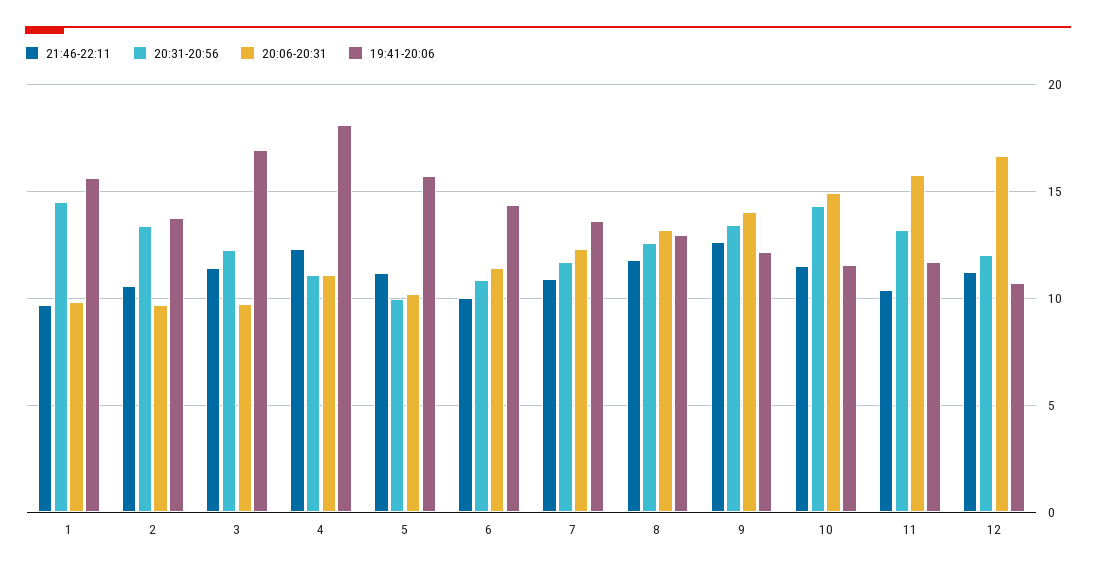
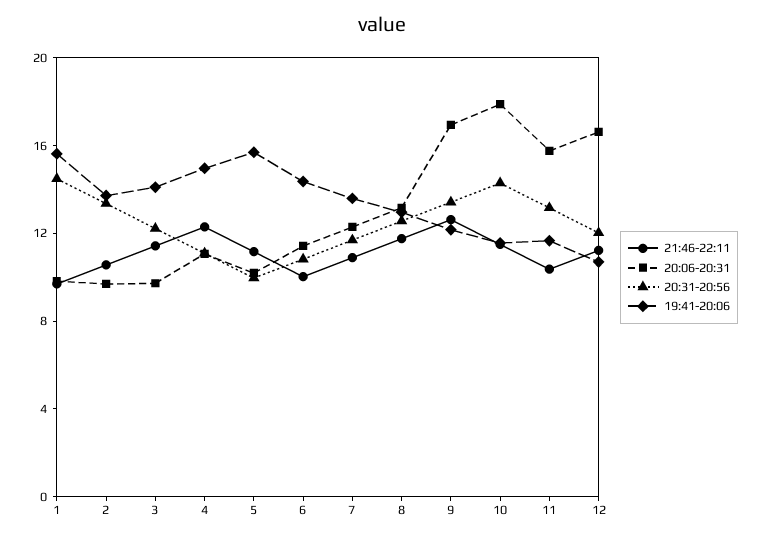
  {
    "21:46-22:11": {
      "1": 9.5,
      "2": 10.5,
      "3": 11.5,
      "4": 12.5,
      "5": 11,
      "6": 10,
      "7": 11,
      "8": 12,
      "9": 12.5,
      "10": 11.5,
      "11": 10.5,
      "12": 11
    },
    "20:31-20:56": {
      "1": 14.5,
      "2": 13.5,
      "3": 12,
      "4": 11,
      "5": 10,
      "6": 11,
      "7": 11.5,
      "8": 12.5,
      "9": 13.5,
      "10": 14.5,
      "11": 13,
      "12": 12
    },
    "20:06-20:31": {
      "1": 10,
      "2": 9.5,
      "3": 9.5,
      "4": 11,
      "5": 10,
      "6": 11.5,
      "7": 12.5,
      "8": 13,
-     "9": 14,
+     "9": 17,
-     "10": 15,
+     "10": 18,
      "11": 16,
      "12": 16.5
    },
    "19:41-20:06": {
      "1": 15.5,
      "2": 13.5,
-     "3": 17,
+     "3": 14,
-     "4": 18,
+     "4": 15,
      "5": 15.5,
      "6": 14.5,
      "7": 13.5,
      "8": 13,
      "9": 12,
      "10": 11.5,
      "11": 11.5,
      "12": 10.5
    }
  }

